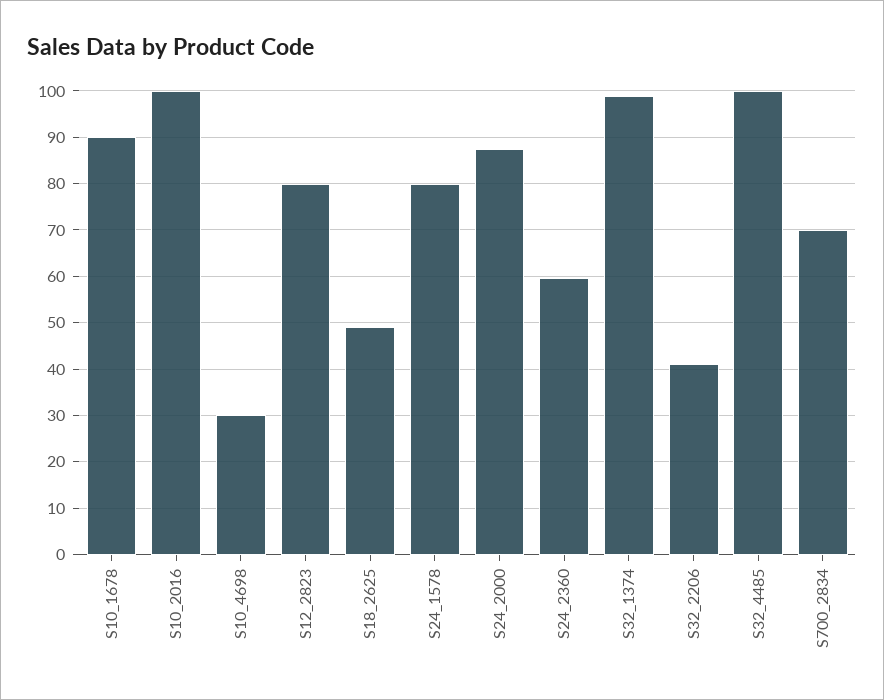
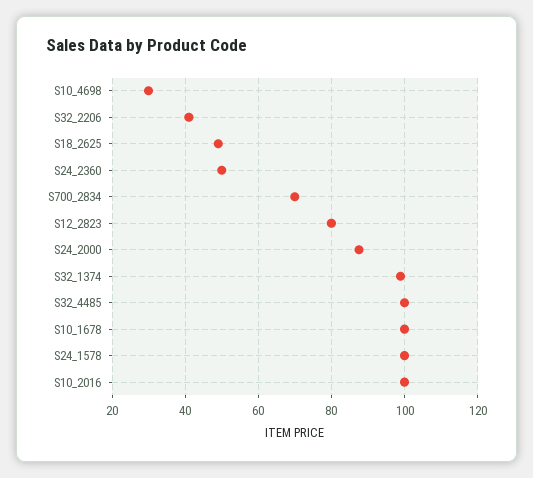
  {
-   "S10_1678": 90,
+   "S10_1678": 100,
    "S10_2016": 100,
    "S10_4698": 30,
    "S12_2823": 80,
    "S18_2625": 50,
-   "S24_1578": 80,
+   "S24_1578": 100,
    "S24_2000": 88,
-   "S24_2360": 60,
+   "S24_2360": 50,
    "S32_1374": 98,
    "S32_2206": 42,
    "S32_4485": 100,
    "S700_2834": 70
  }

